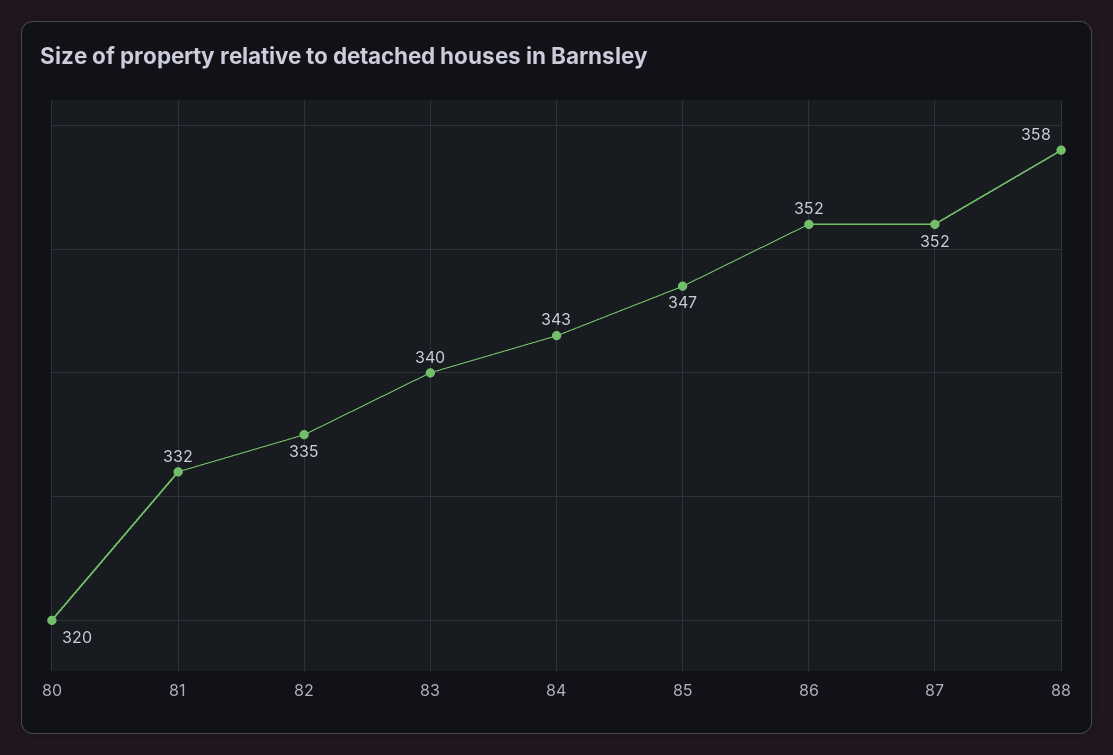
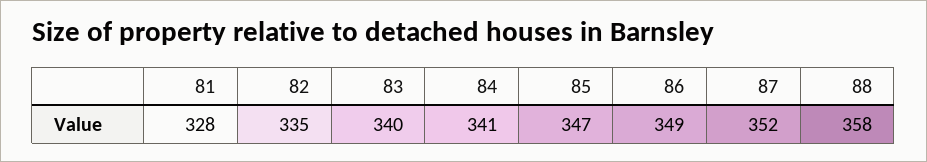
  {
-   "80": 320,
-   "81": 332,
+   "81": 328,
    "82": 335,
    "83": 340,
-   "84": 343,
+   "84": 341,
    "85": 347,
-   "86": 352,
+   "86": 349,
    "87": 352,
    "88": 358
  }

